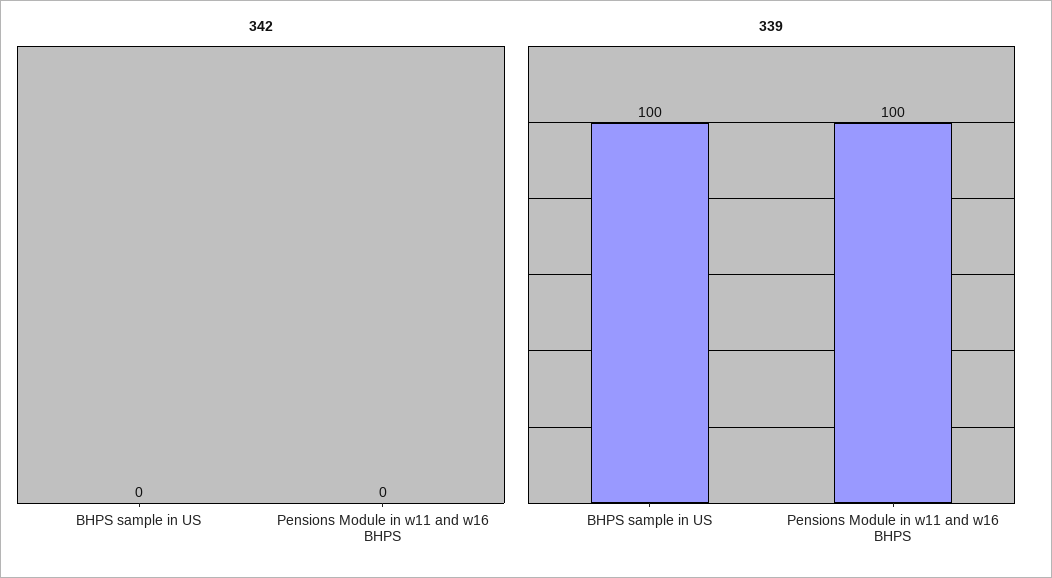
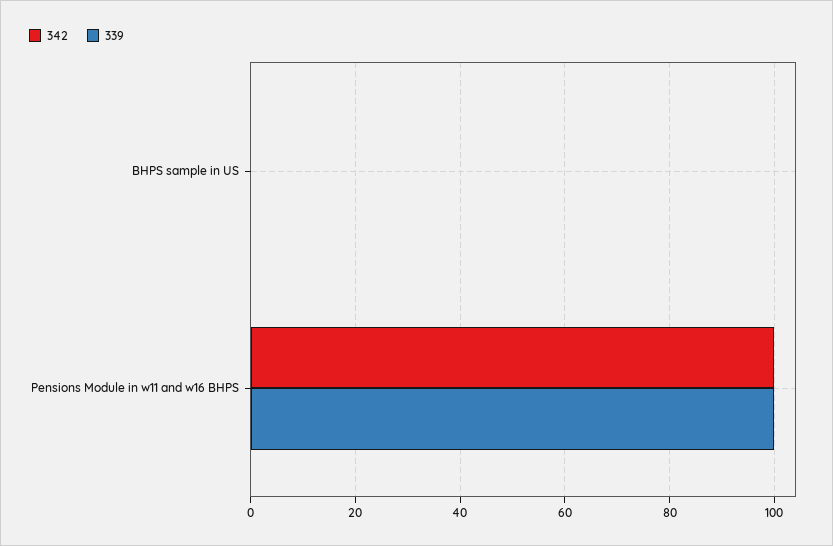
  {
    "342": {
      "BHPS sample in US": 0,
-     "Pensions Module in w11 and w16 BHPS": 0
+     "Pensions Module in w11 and w16 BHPS": 100
    },
    "339": {
-     "BHPS sample in US": 100,
+     "BHPS sample in US": 0,
      "Pensions Module in w11 and w16 BHPS": 100
    }
  }

